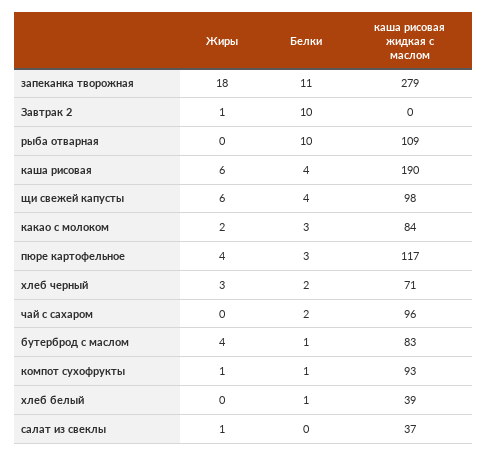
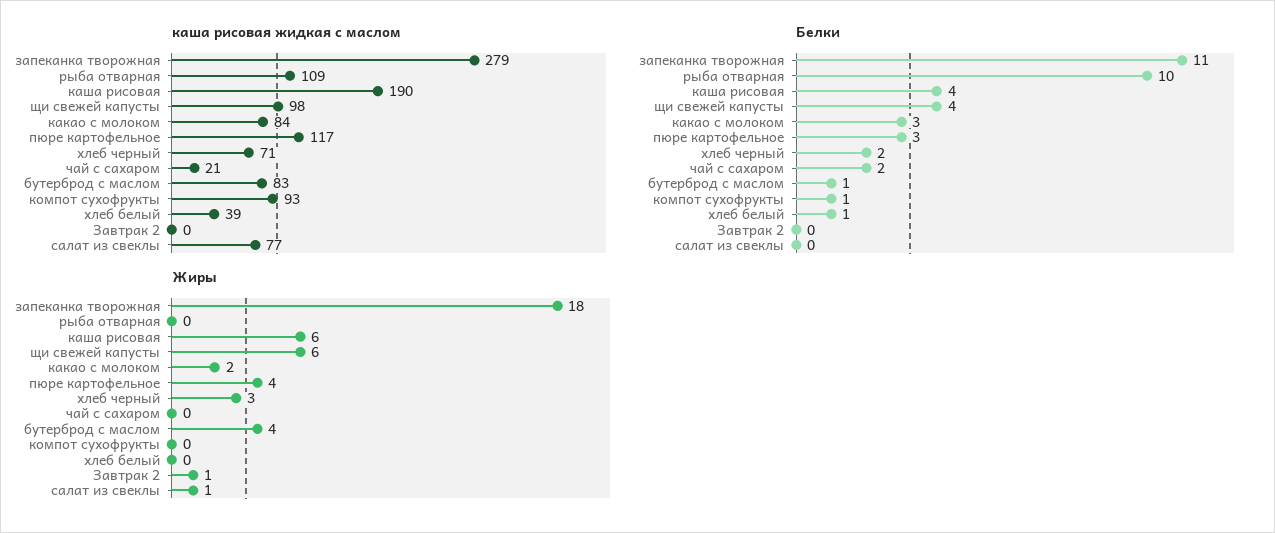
  {
    "Жиры": {
      "запеканка творожная": 18,
      "Завтрак 2": 1,
      "рыба отварная": 0,
      "каша рисовая": 6,
      "щи свежей капусты": 6,
      "какао с молоком": 2,
      "пюре картофельное": 4,
      "хлеб черный": 3,
      "чай с сахаром": 0,
      "бутерброд с маслом": 4,
-     "компот сухофрукты": 1,
+     "компот сухофрукты": 0,
      "хлеб белый": 0,
      "салат из свеклы": 1
    },
    "Белки": {
      "запеканка творожная": 11,
-     "Завтрак 2": 10,
+     "Завтрак 2": 0,
      "рыба отварная": 10,
      "каша рисовая": 4,
      "щи свежей капусты": 4,
      "какао с молоком": 3,
      "пюре картофельное": 3,
      "хлеб черный": 2,
      "чай с сахаром": 2,
      "бутерброд с маслом": 1,
      "компот сухофрукты": 1,
      "хлеб белый": 1,
      "салат из свеклы": 0
    },
    "каша рисовая жидкая с маслом": {
      "запеканка творожная": 279,
      "Завтрак 2": 0,
      "рыба отварная": 109,
      "каша рисовая": 190,
      "щи свежей капусты": 98,
      "какао с молоком": 84,
      "пюре картофельное": 117,
      "хлеб черный": 71,
-     "чай с сахаром": 96,
+     "чай с сахаром": 21,
      "бутерброд с маслом": 83,
      "компот сухофрукты": 93,
      "хлеб белый": 39,
-     "салат из свеклы": 37
+     "салат из свеклы": 77
    }
  }

